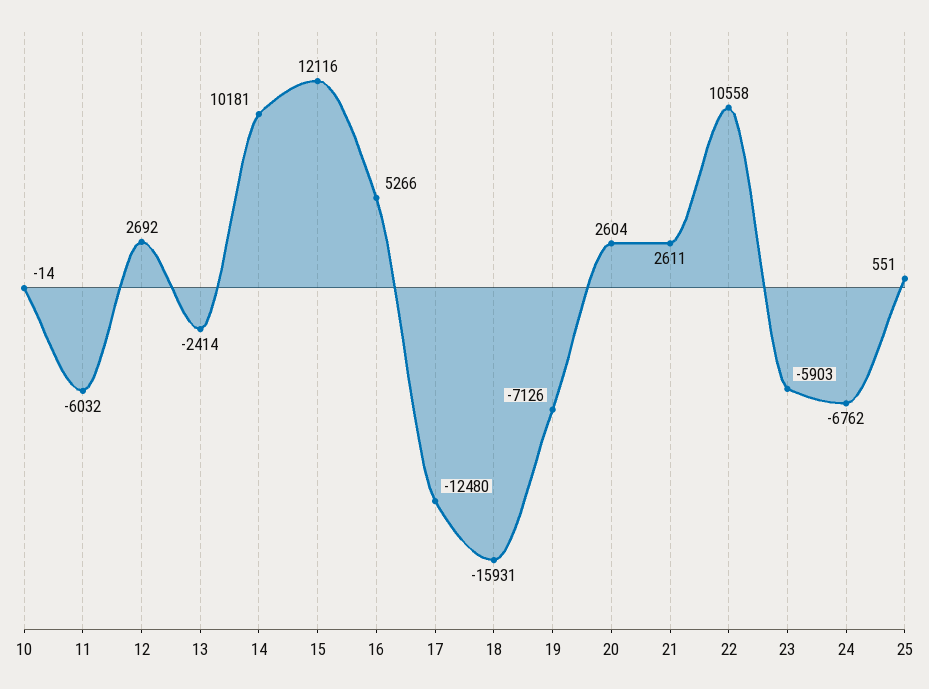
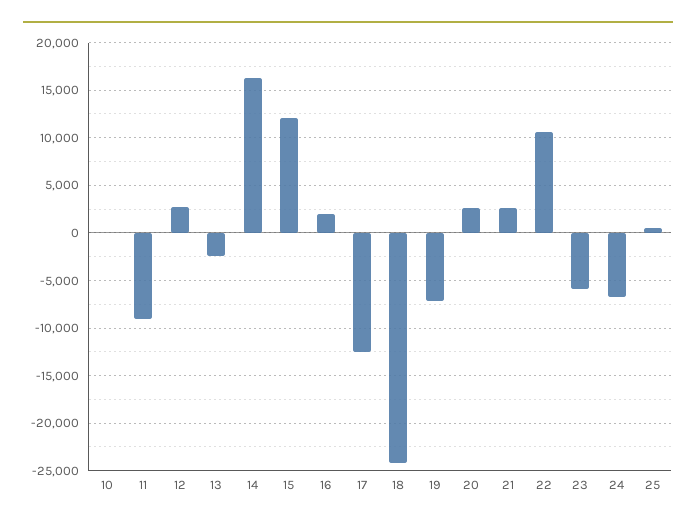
  {
    "10": -14,
-   "11": -6032,
+   "11": -9000,
    "12": 2692,
    "13": -2414,
-   "14": 10181,
+   "14": 16000,
    "15": 12116,
-   "16": 5266,
+   "16": 2000,
    "17": -12480,
-   "18": -15931,
+   "18": -24000,
    "19": -7126,
    "20": 2604,
    "21": 2611,
    "22": 10558,
    "23": -5903,
    "24": -6762,
    "25": 551
  }

